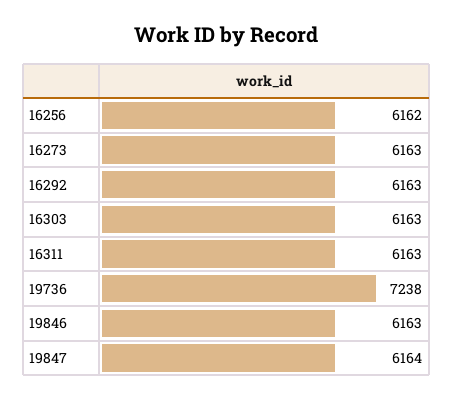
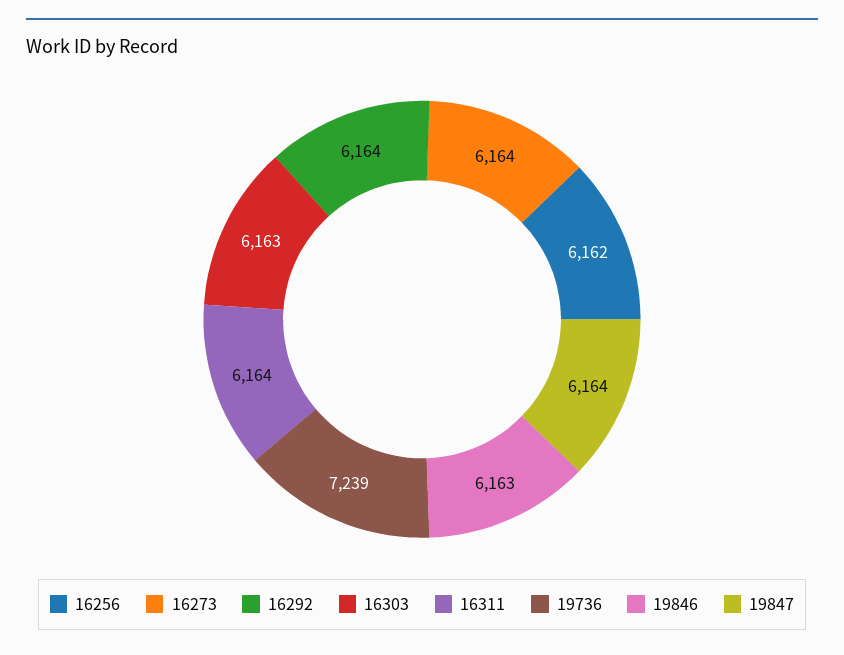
  {
    "16256": 6162,
-   "16273": 6163,
+   "16273": 6164,
-   "16292": 6163,
+   "16292": 6164,
    "16303": 6163,
-   "16311": 6163,
+   "16311": 6164,
-   "19736": 7238,
+   "19736": 7239,
    "19846": 6163,
    "19847": 6164
  }

